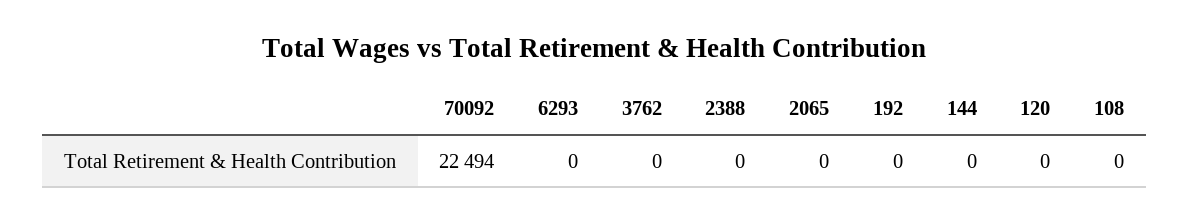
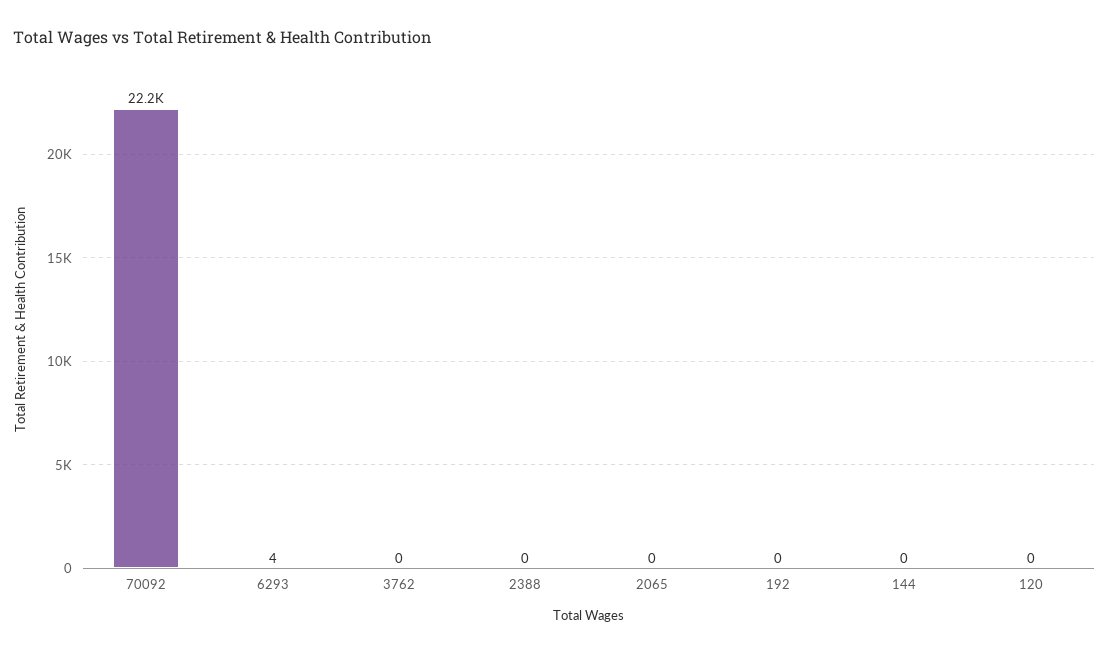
  {
-   "70092": 22494,
+   "70092": 22200,
-   "6293": 0,
+   "6293": 4,
    "3762": 0,
    "2388": 0,
    "2065": 0,
    "192": 0,
    "144": 0,
-   "120": 0,
+   "120": 0
-   "108": 0
  }

